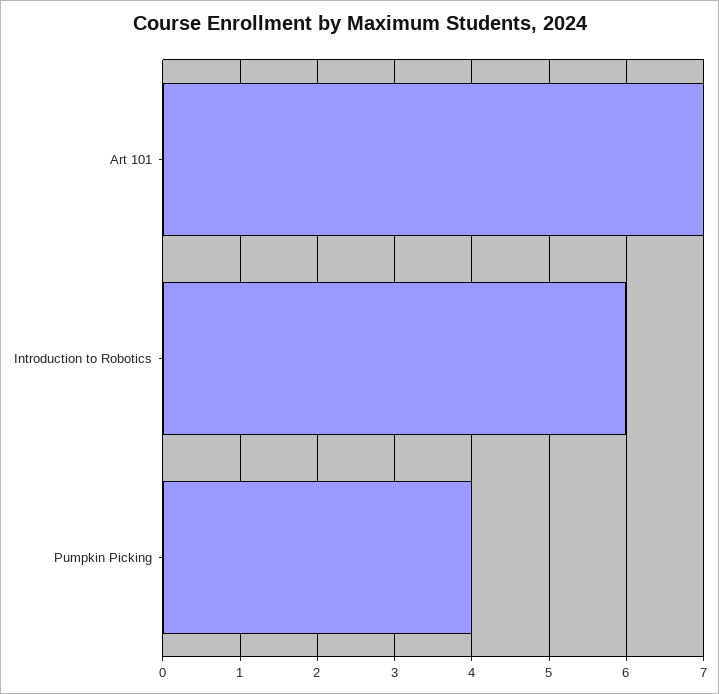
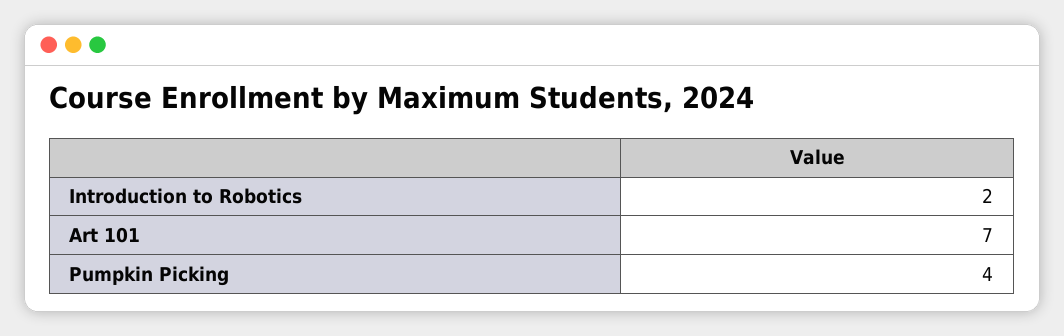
  {
    "Art 101": 7,
-   "Introduction to Robotics": 6,
+   "Introduction to Robotics": 2,
    "Pumpkin Picking": 4
  }

